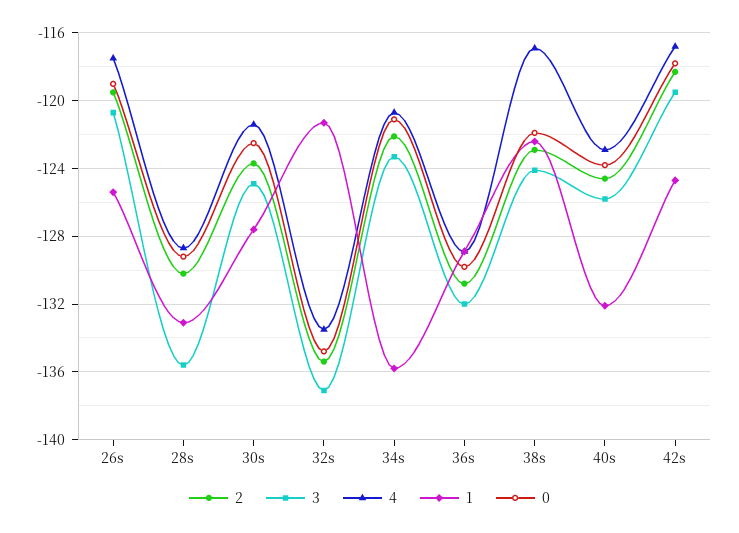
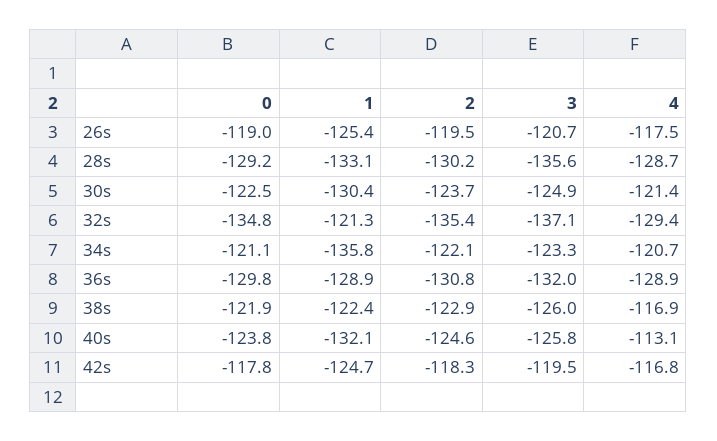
  {
    "2": {
      "26s": -119.5,
      "28s": -130.2,
      "30s": -123.7,
      "32s": -135.4,
      "34s": -122.1,
      "36s": -130.8,
      "38s": -122.9,
      "40s": -124.6,
      "42s": -118.3
    },
    "3": {
      "26s": -120.7,
      "28s": -135.6,
      "30s": -124.9,
      "32s": -137.1,
      "34s": -123.3,
      "36s": -132,
-     "38s": -124,
+     "38s": -126,
      "40s": -125.8,
      "42s": -119.5
    },
    "4": {
      "26s": -117.5,
      "28s": -128.7,
      "30s": -121.4,
-     "32s": -133.5,
+     "32s": -129.4,
      "34s": -120.7,
      "36s": -128.9,
      "38s": -116.9,
-     "40s": -123,
+     "40s": -113.1,
      "42s": -116.8
    },
    "1": {
      "26s": -125.4,
      "28s": -133.1,
-     "30s": -127.5,
+     "30s": -130.4,
      "32s": -121.3,
      "34s": -135.8,
      "36s": -128.9,
      "38s": -122.4,
      "40s": -132.1,
      "42s": -124.7
    },
    "0": {
      "26s": -119,
      "28s": -129.2,
      "30s": -122.5,
      "32s": -134.8,
      "34s": -121.1,
      "36s": -129.8,
      "38s": -121.9,
      "40s": -123.8,
      "42s": -117.8
    }
  }

